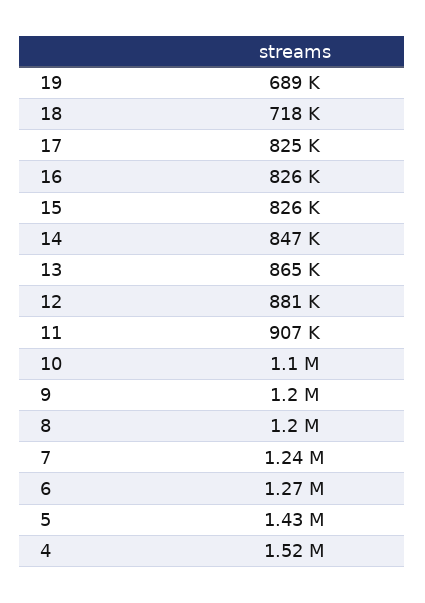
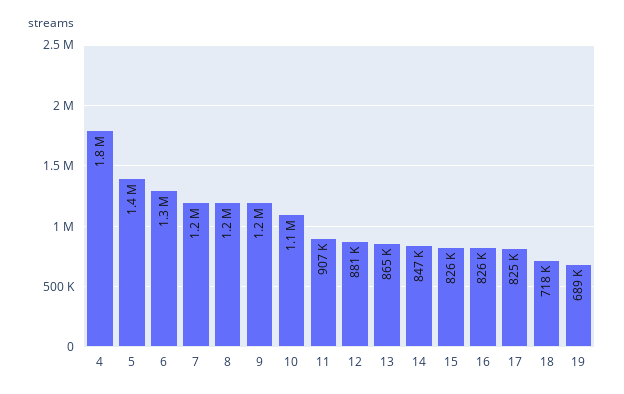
  {
    "19": 689000,
    "18": 718000,
    "17": 825000,
    "16": 826000,
    "15": 826000,
    "14": 847000,
    "13": 865000,
    "12": 881000,
    "11": 907000,
    "10": 1100000,
    "9": 1200000,
    "8": 1200000,
    "7": 1240000,
    "6": 1270000,
    "5": 1430000,
-   "4": 1520000
+   "4": 1800000
  }

